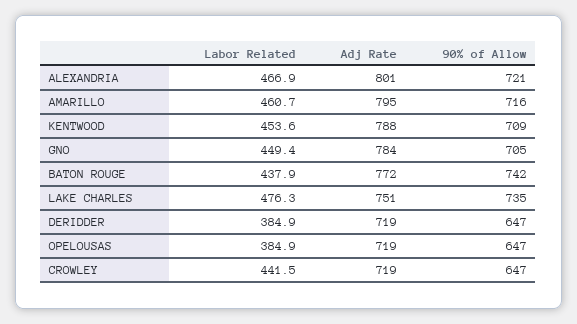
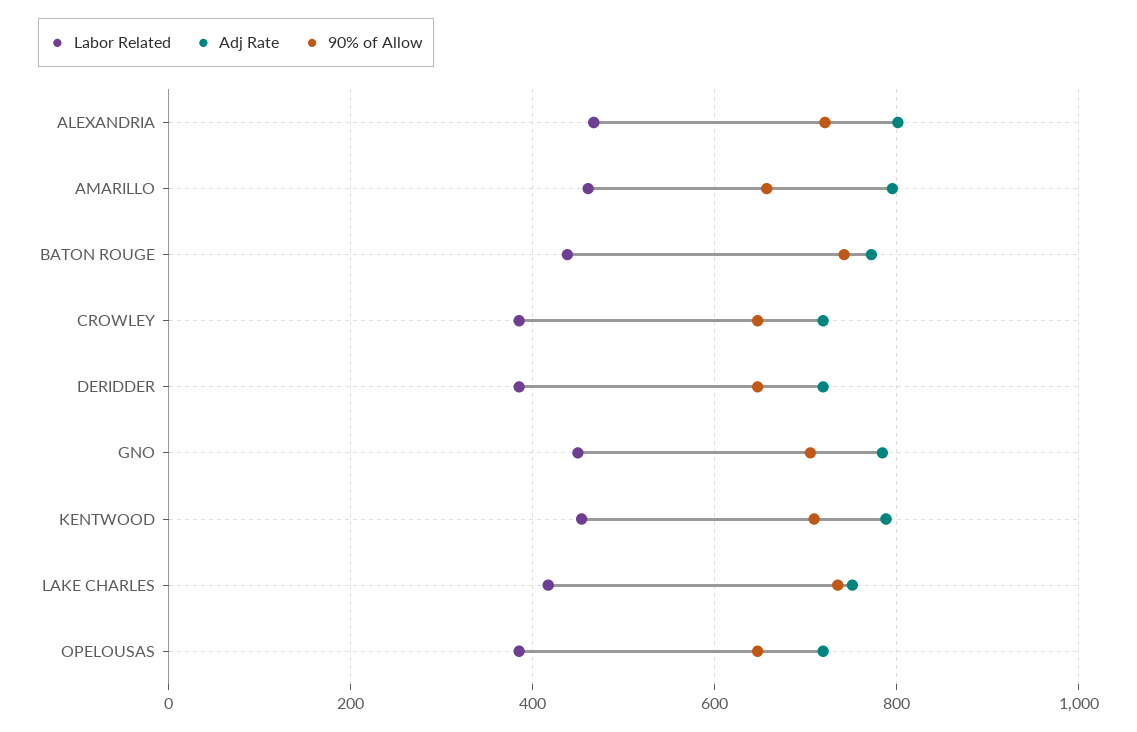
  {
    "Labor Related": {
      "ALEXANDRIA": 466.9,
      "AMARILLO": 460.7,
      "KENTWOOD": 453.6,
      "GNO": 449.4,
      "BATON ROUGE": 437.9,
-     "LAKE CHARLES": 476.3,
+     "LAKE CHARLES": 420,
      "DERIDDER": 384.9,
      "OPELOUSAS": 384.9,
-     "CROWLEY": 441.5
+     "CROWLEY": 380
    },
    "Adj Rate": {
      "ALEXANDRIA": 801,
      "AMARILLO": 795,
      "KENTWOOD": 788,
      "GNO": 784,
      "BATON ROUGE": 772,
      "LAKE CHARLES": 751,
      "DERIDDER": 719,
      "OPELOUSAS": 719,
      "CROWLEY": 719
    },
    "90% of Allow": {
      "ALEXANDRIA": 721,
-     "AMARILLO": 716,
+     "AMARILLO": 660,
      "KENTWOOD": 709,
      "GNO": 705,
      "BATON ROUGE": 742,
      "LAKE CHARLES": 735,
      "DERIDDER": 647,
      "OPELOUSAS": 647,
      "CROWLEY": 647
    }
  }

